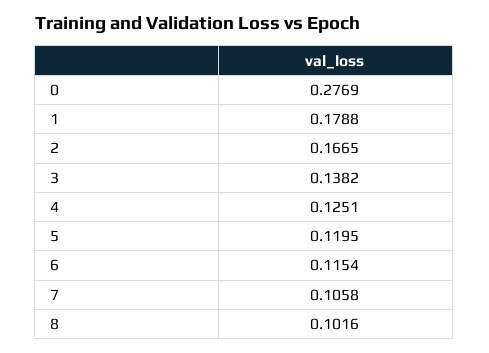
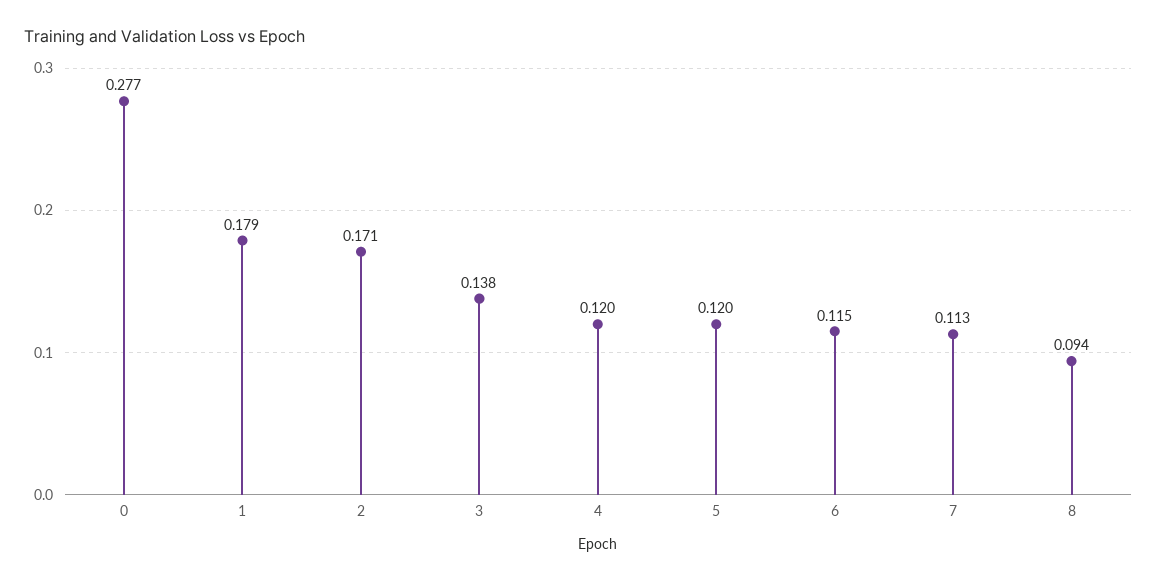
  {
    "0": 0.2769,
    "1": 0.1788,
-   "2": 0.1665,
+   "2": 0.171,
    "3": 0.1382,
-   "4": 0.1251,
+   "4": 0.12,
    "5": 0.1195,
    "6": 0.1154,
-   "7": 0.1058,
+   "7": 0.113,
-   "8": 0.1016
+   "8": 0.094
  }

